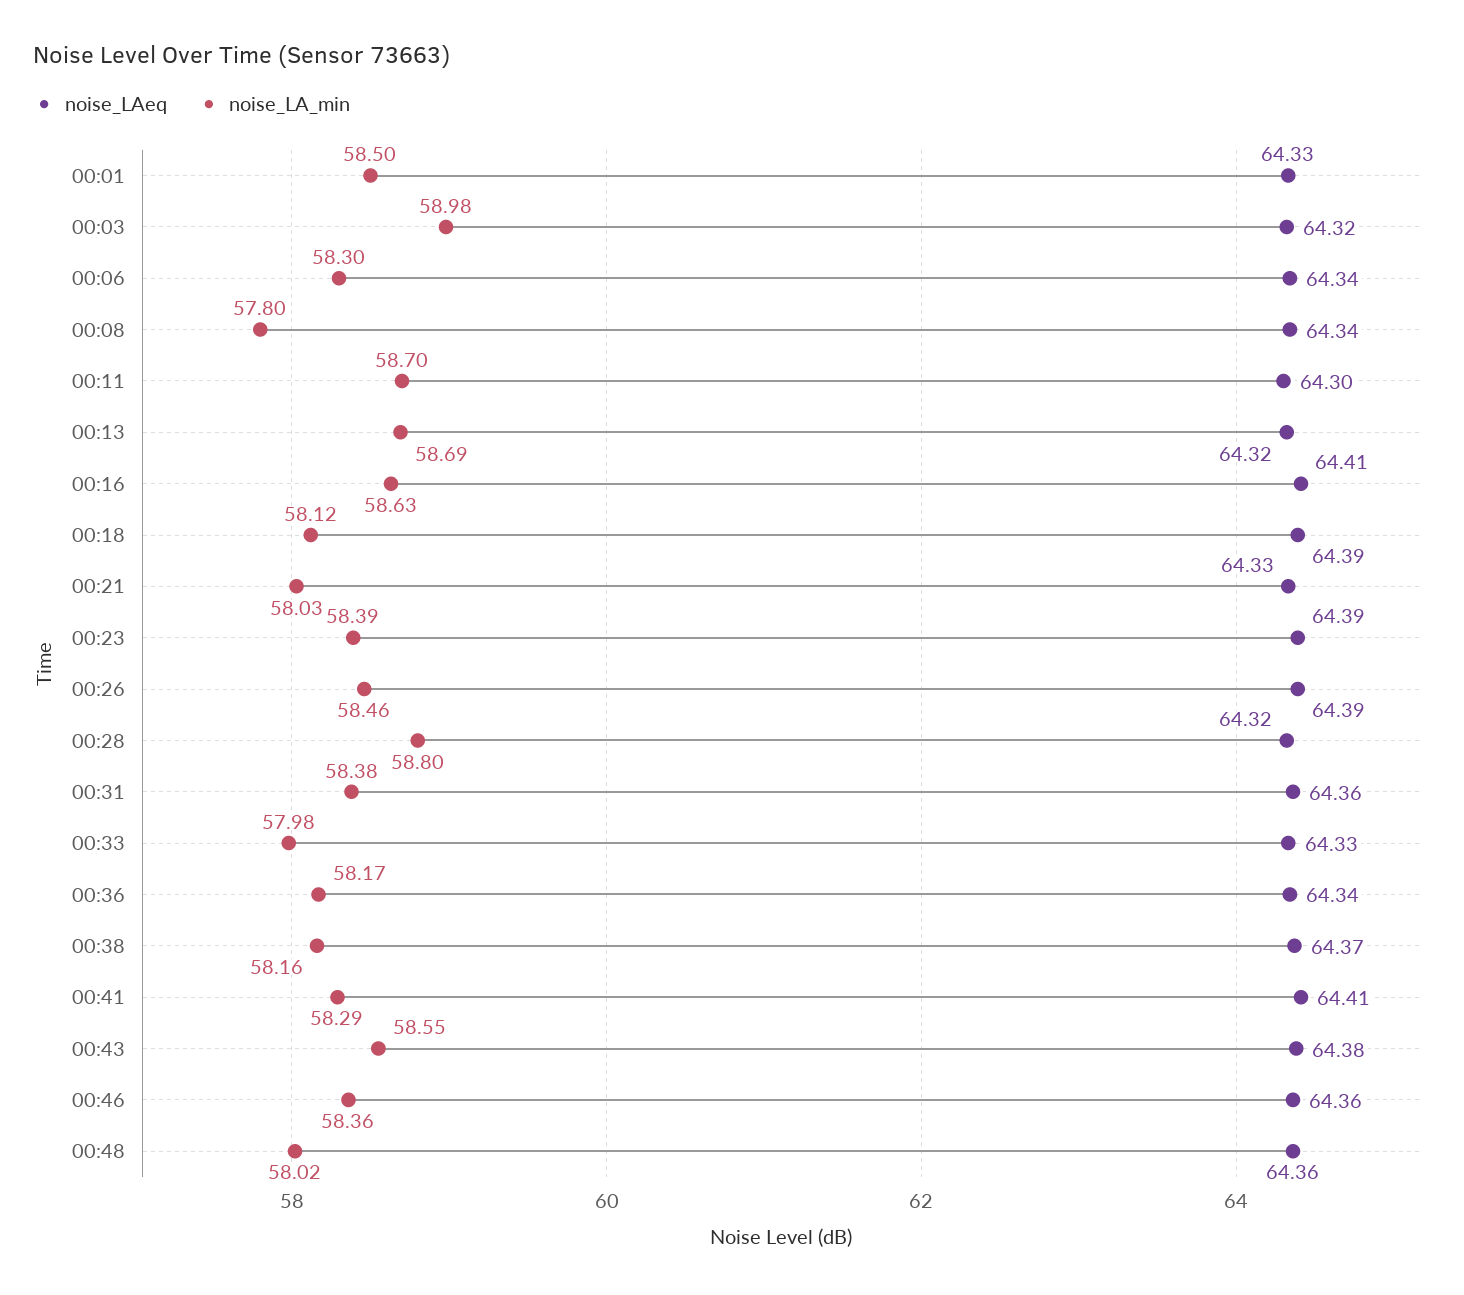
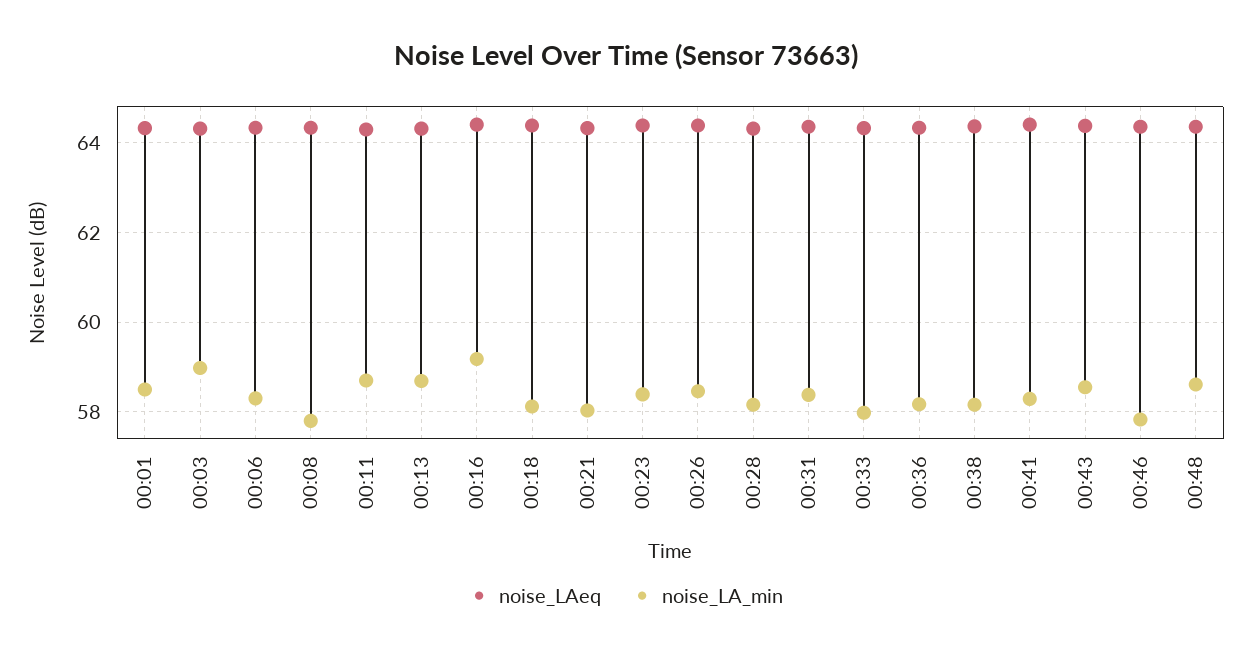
  {
    "noise_LAeq": {
      "00:01": 64.33,
      "00:03": 64.32,
      "00:06": 64.34,
      "00:08": 64.34,
      "00:11": 64.3,
      "00:13": 64.32,
      "00:16": 64.41,
      "00:18": 64.39,
      "00:21": 64.33,
      "00:23": 64.39,
      "00:26": 64.39,
      "00:28": 64.32,
      "00:31": 64.36,
      "00:33": 64.33,
      "00:36": 64.34,
      "00:38": 64.37,
      "00:41": 64.41,
      "00:43": 64.38,
      "00:46": 64.36,
      "00:48": 64.36
    },
    "noise_LA_min": {
      "00:01": 58.5,
      "00:03": 58.98,
      "00:06": 58.3,
      "00:08": 57.8,
      "00:11": 58.7,
      "00:13": 58.69,
-     "00:16": 58.63,
+     "00:16": 59.2,
      "00:18": 58.12,
      "00:21": 58.03,
      "00:23": 58.39,
      "00:26": 58.46,
-     "00:28": 58.8,
+     "00:28": 58.2,
      "00:31": 58.38,
      "00:33": 57.98,
      "00:36": 58.17,
      "00:38": 58.16,
      "00:41": 58.29,
      "00:43": 58.55,
-     "00:46": 58.36,
+     "00:46": 57.8,
-     "00:48": 58.02
+     "00:48": 58.6
    }
  }

